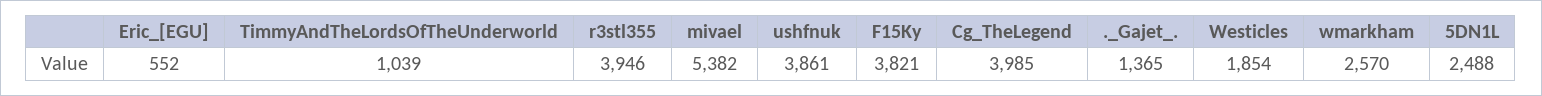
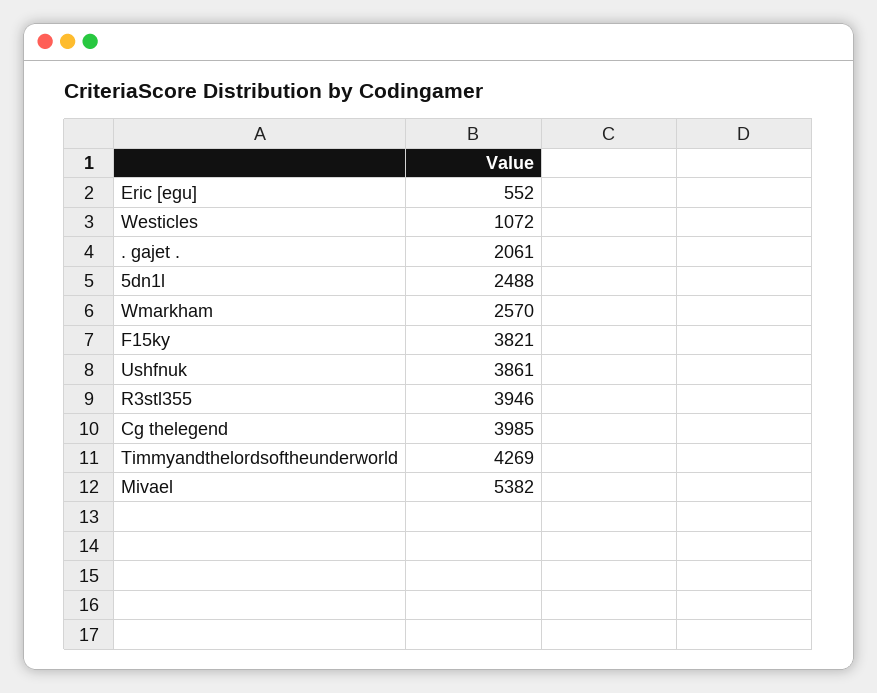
  {
    "Eric_[EGU]": 552,
-   "TimmyAndTheLordsOfTheUnderworld": 1039,
+   "TimmyAndTheLordsOfTheUnderworld": 4269,
    "r3stl355": 3946,
    "mivael": 5382,
    "ushfnuk": 3861,
    "F15Ky": 3821,
    "Cg_TheLegend": 3985,
-   "._Gajet_.": 1365,
+   "._Gajet_.": 2061,
-   "Westicles": 1854,
+   "Westicles": 1072,
    "wmarkham": 2570,
    "5DN1L": 2488
  }

